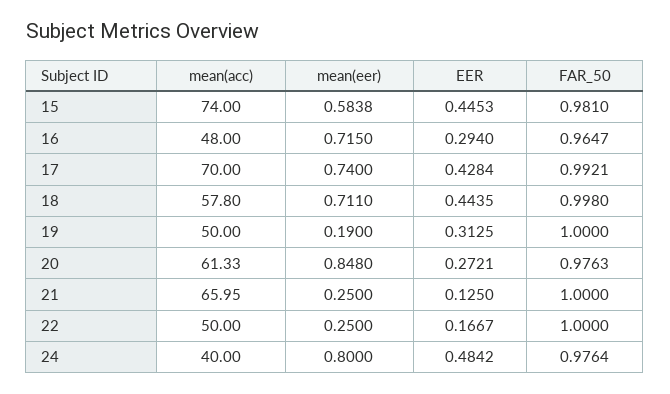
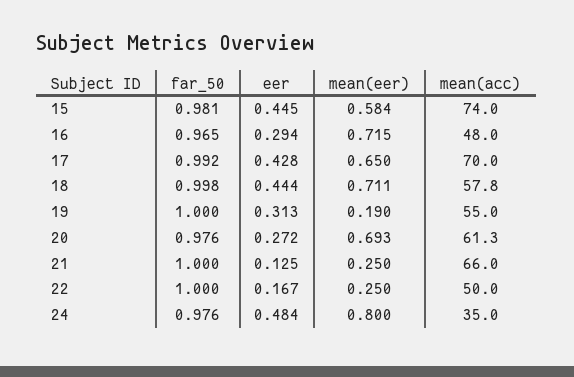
  {
    "mean(acc)": {
      "15": 74,
      "16": 48,
      "17": 70,
      "18": 57.8,
-     "19": 50,
+     "19": 55,
      "20": 61.33,
      "21": 65.95,
      "22": 50,
-     "24": 40
+     "24": 35
    },
    "mean(eer)": {
      "15": 0.5838,
      "16": 0.715,
-     "17": 0.74,
+     "17": 0.65,
      "18": 0.711,
      "19": 0.19,
-     "20": 0.848,
+     "20": 0.693,
      "21": 0.25,
      "22": 0.25,
      "24": 0.8
    },
    "EER": {
      "15": 0.4453,
      "16": 0.294,
      "17": 0.4284,
      "18": 0.4435,
      "19": 0.3125,
      "20": 0.2721,
      "21": 0.125,
      "22": 0.1667,
      "24": 0.4842
    },
    "FAR_50": {
      "15": 0.981,
      "16": 0.9647,
      "17": 0.9921,
      "18": 0.998,
      "19": 1,
      "20": 0.9763,
      "21": 1,
      "22": 1,
      "24": 0.9764
    }
  }

